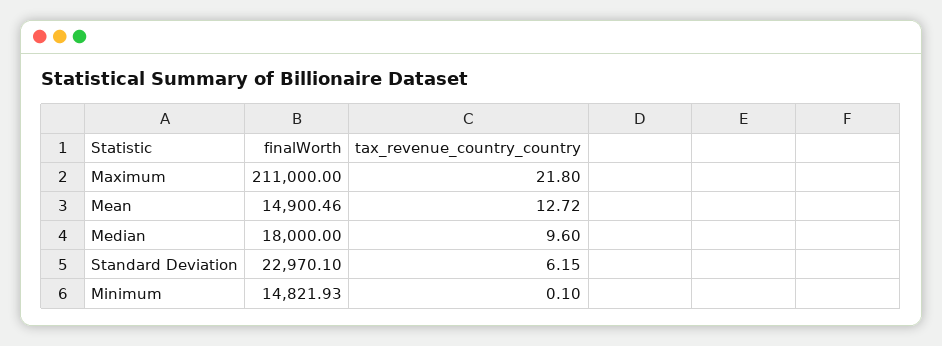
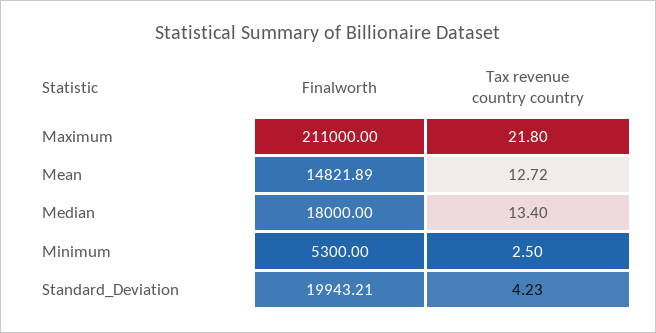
  {
    "finalWorth": {
      "Maximum": 211000,
-     "Mean": 14900.46,
+     "Mean": 14821.89,
      "Median": 18000,
-     "Standard Deviation": 22970.1,
+     "Standard Deviation": 19943.21,
-     "Minimum": 14821.93
+     "Minimum": 5300
    },
    "tax_revenue_country_country": {
      "Maximum": 21.8,
      "Mean": 12.72,
-     "Median": 9.6,
+     "Median": 13.4,
-     "Standard Deviation": 6.15,
+     "Standard Deviation": 4.23,
-     "Minimum": 0.1
+     "Minimum": 2.5
    }
  }

